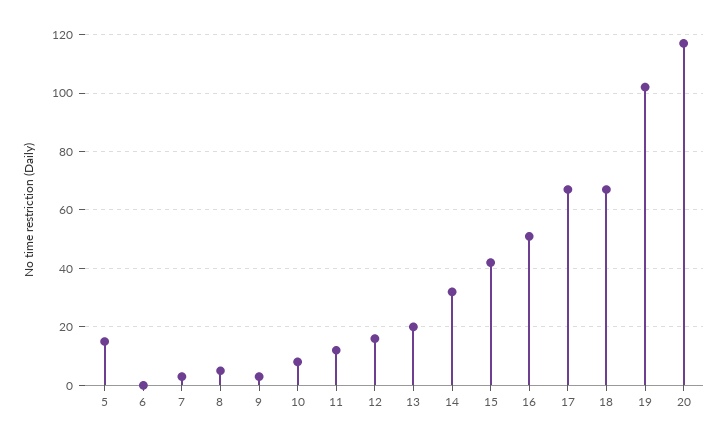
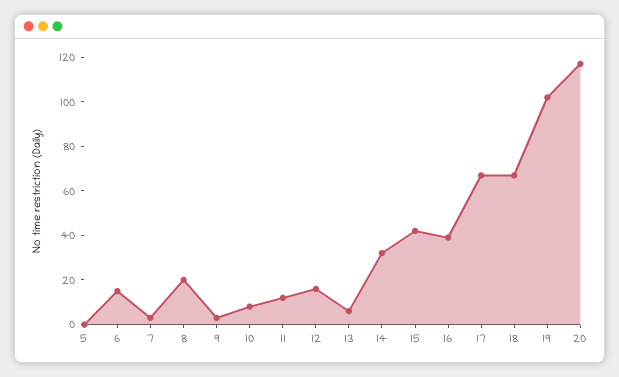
  {
-   "5": 15,
+   "5": 0,
-   "6": 0,
+   "6": 15,
    "7": 5,
-   "8": 5,
+   "8": 20,
    "9": 5,
    "10": 10,
    "11": 10,
    "12": 15,
-   "13": 20,
+   "13": 5,
    "14": 30,
    "15": 40,
-   "16": 50,
+   "16": 40,
    "17": 65,
    "18": 65,
    "19": 100,
    "20": 115
  }

